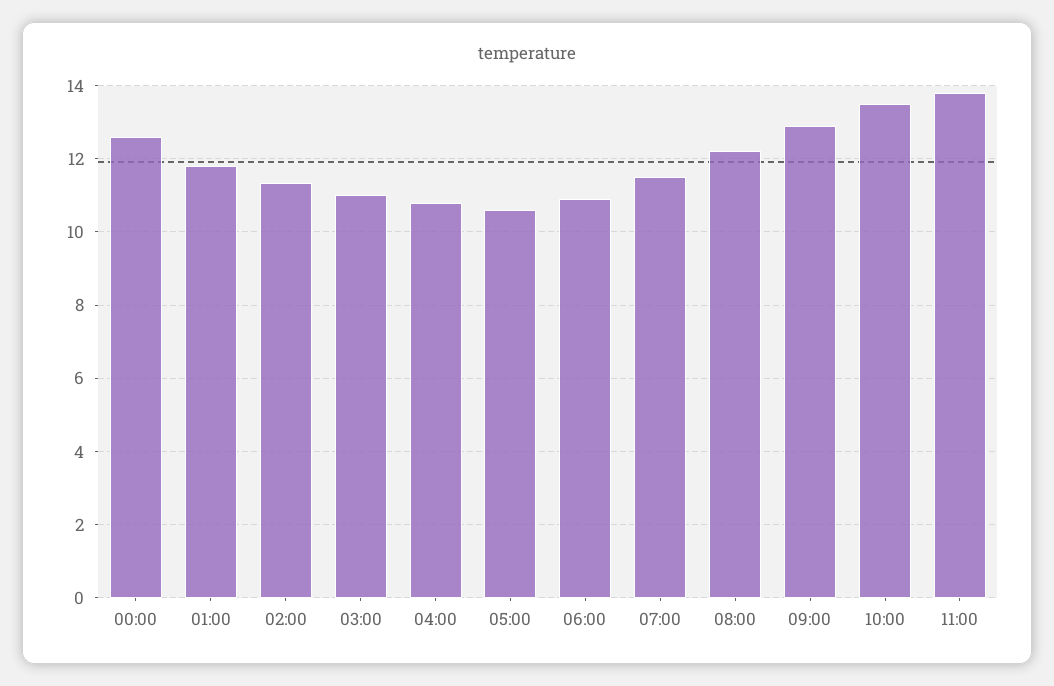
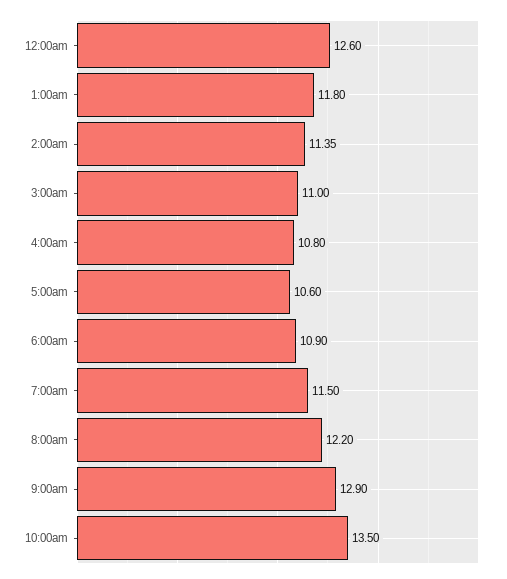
  {
    "00:00": 12.6,
    "01:00": 11.8,
    "02:00": 11.35,
    "03:00": 11,
    "04:00": 10.8,
    "05:00": 10.6,
    "06:00": 10.9,
    "07:00": 11.5,
    "08:00": 12.2,
    "09:00": 12.9,
-   "10:00": 13.5,
+   "10:00": 13.5
-   "11:00": 13.8
  }

